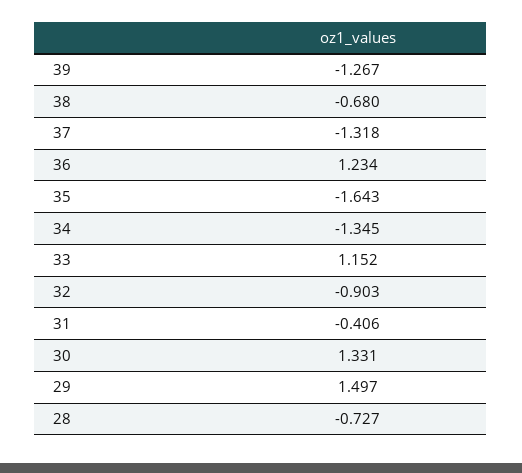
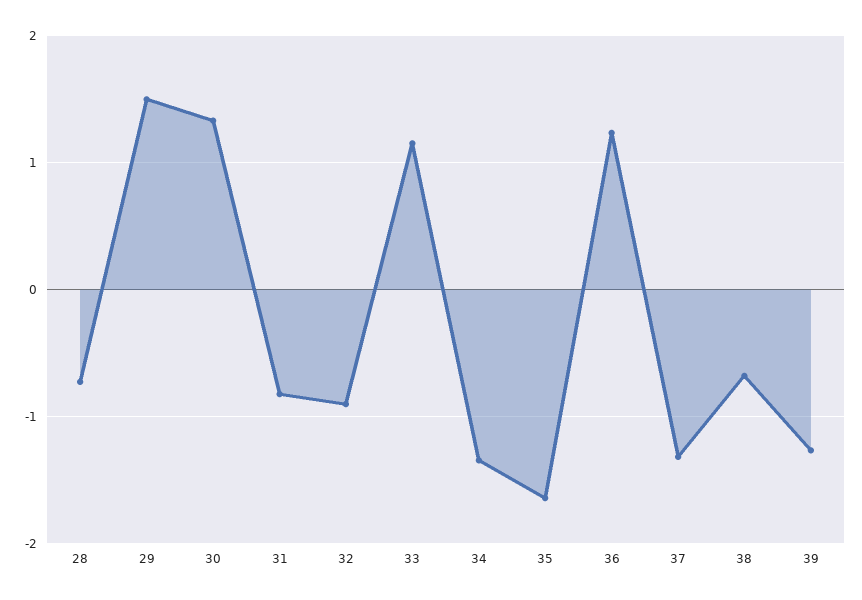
  {
    "39": -1.267,
    "38": -0.68,
    "37": -1.318,
    "36": 1.234,
    "35": -1.643,
    "34": -1.345,
    "33": 1.152,
    "32": -0.903,
-   "31": -0.406,
+   "31": -0.8,
    "30": 1.331,
    "29": 1.497,
    "28": -0.727
  }

